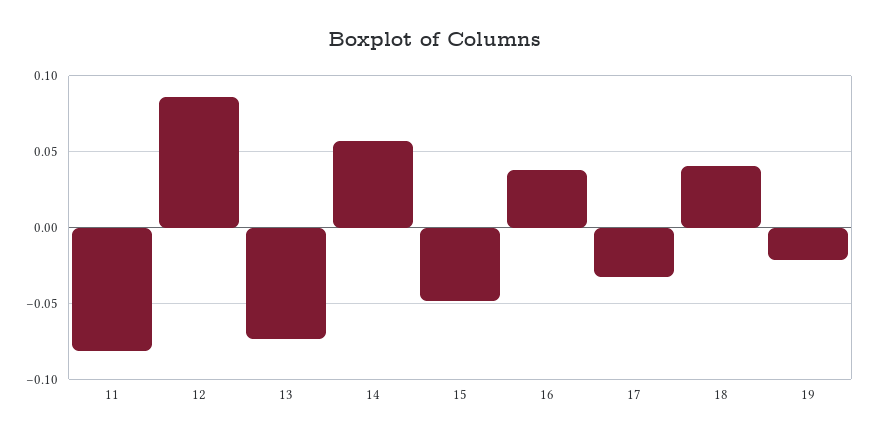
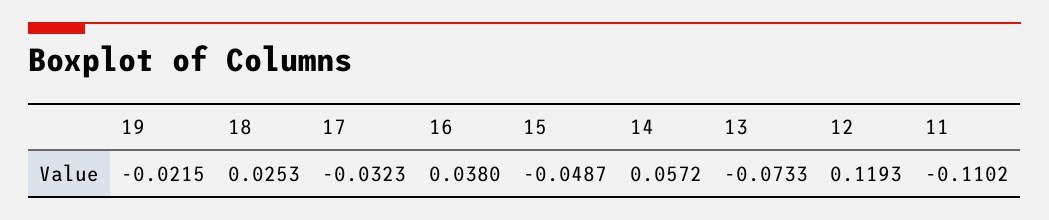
  {
-   "11": -0.08,
+   "11": -0.1102,
-   "12": 0.085,
+   "12": 0.1193,
    "13": -0.0733,
    "14": 0.0572,
    "15": -0.0487,
    "16": 0.038,
    "17": -0.0323,
-   "18": 0.04,
+   "18": 0.0253,
    "19": -0.0215
  }

